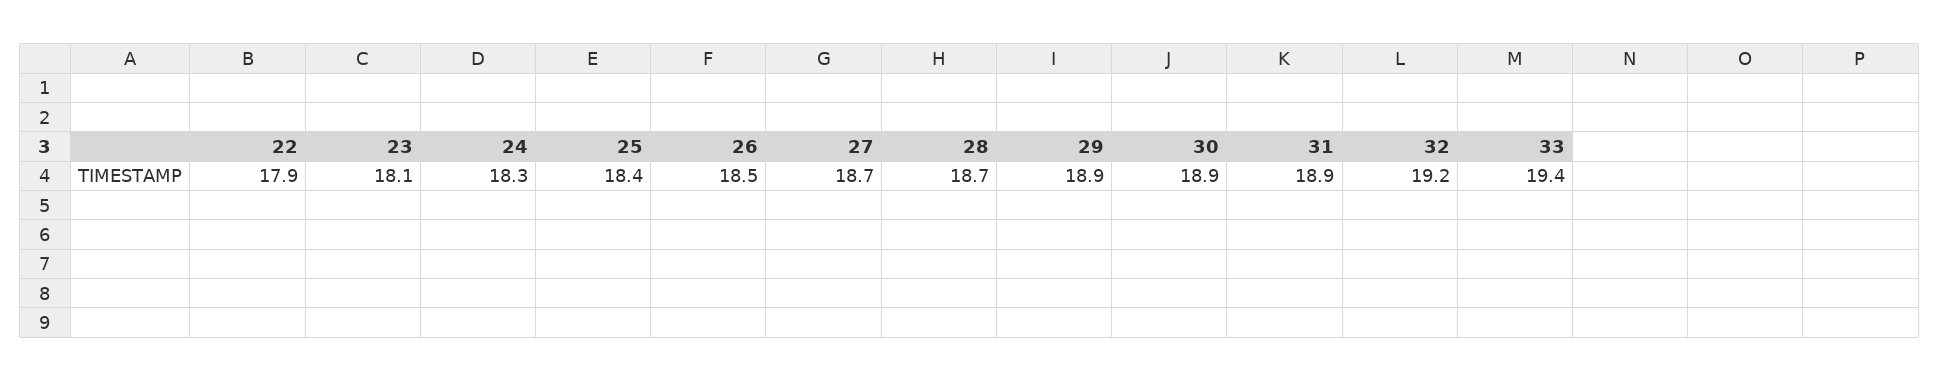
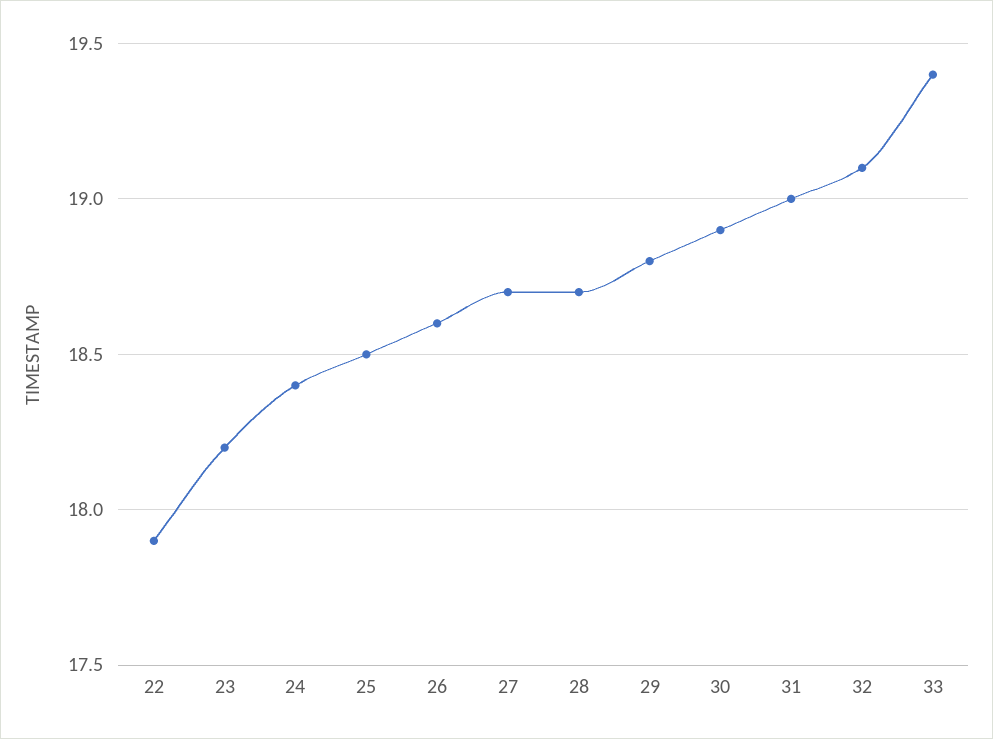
  {
    "22": 17.9,
-   "23": 18.1,
+   "23": 18.2,
-   "24": 18.3,
+   "24": 18.4,
-   "25": 18.4,
+   "25": 18.5,
-   "26": 18.5,
+   "26": 18.6,
    "27": 18.7,
    "28": 18.7,
-   "29": 18.9,
+   "29": 18.8,
    "30": 18.9,
-   "31": 18.9,
+   "31": 19,
-   "32": 19.2,
+   "32": 19.1,
    "33": 19.4
  }

